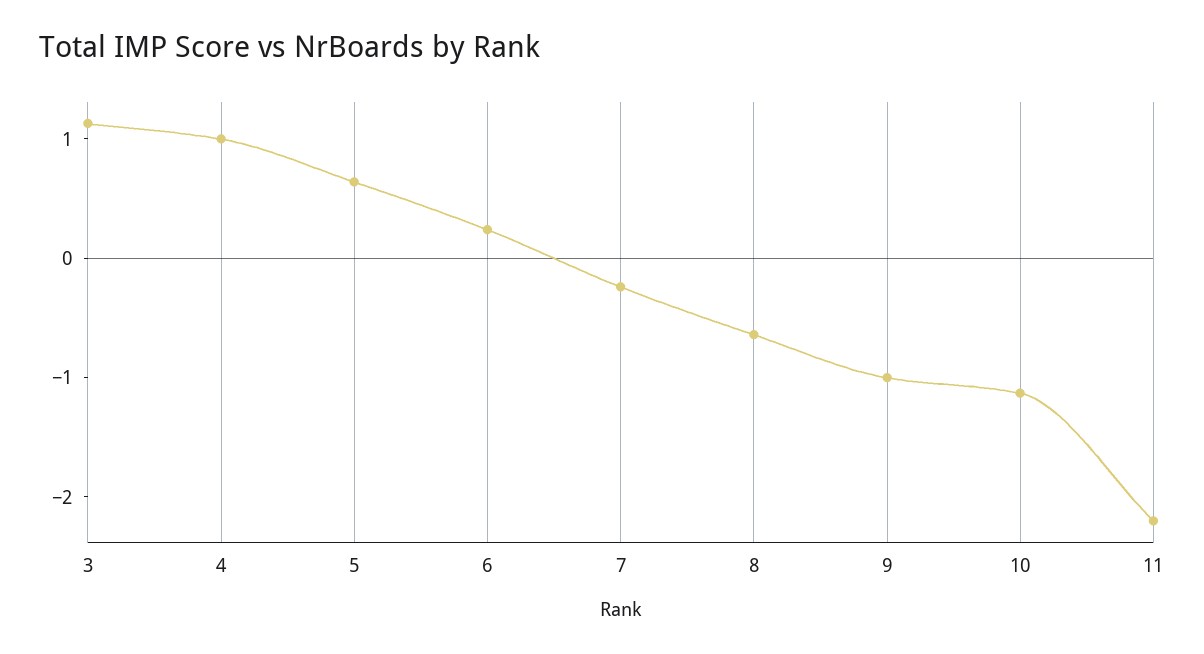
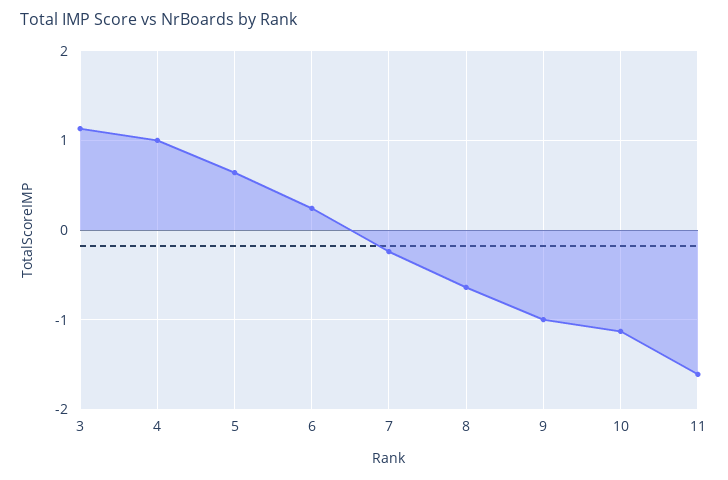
  {
    "3": 1.1,
    "4": 1,
    "5": 0.6,
    "6": 0.2,
    "7": -0.2,
    "8": -0.6,
    "9": -1,
    "10": -1.1,
-   "11": -2.2
+   "11": -1.6
  }

